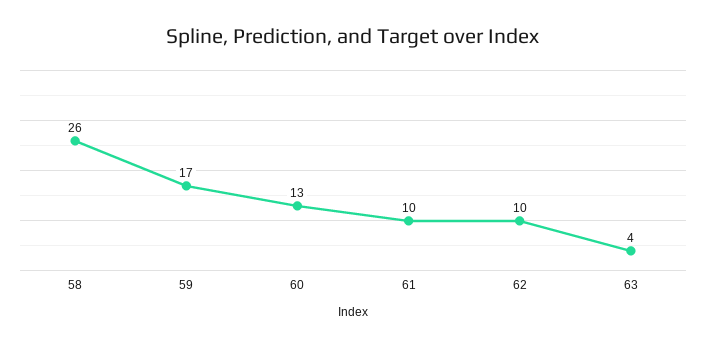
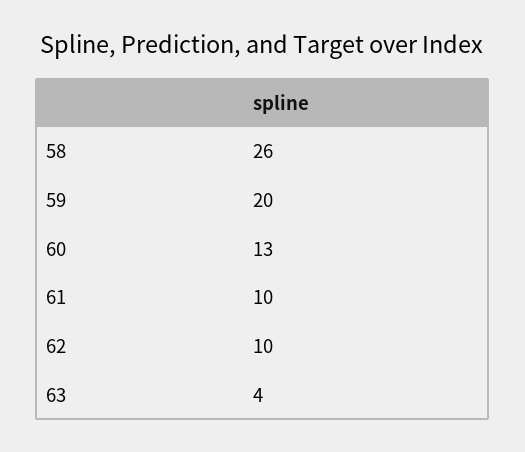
  {
    "58": 26,
-   "59": 17,
+   "59": 20,
    "60": 13,
    "61": 10,
    "62": 10,
    "63": 4
  }

